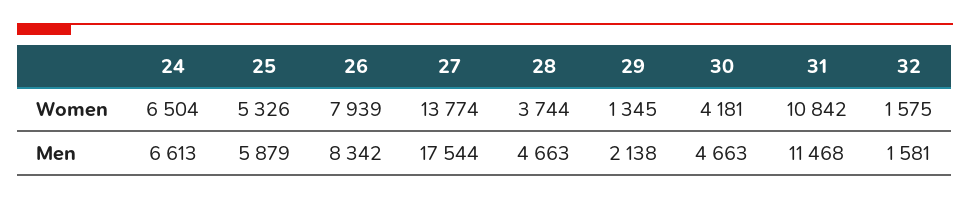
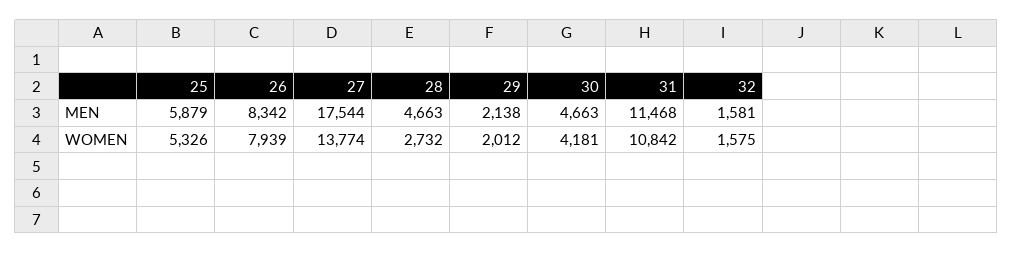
  {
-   "24": {
-     "Women": 6504,
-     "Men": 6613
-   },
    "25": {
      "Women": 5326,
      "Men": 5879
    },
    "26": {
      "Women": 7939,
      "Men": 8342
    },
    "27": {
      "Women": 13774,
      "Men": 17544
    },
    "28": {
-     "Women": 3744,
+     "Women": 2732,
      "Men": 4663
    },
    "29": {
-     "Women": 1345,
+     "Women": 2012,
      "Men": 2138
    },
    "30": {
      "Women": 4181,
      "Men": 4663
    },
    "31": {
      "Women": 10842,
      "Men": 11468
    },
    "32": {
      "Women": 1575,
      "Men": 1581
    }
  }

